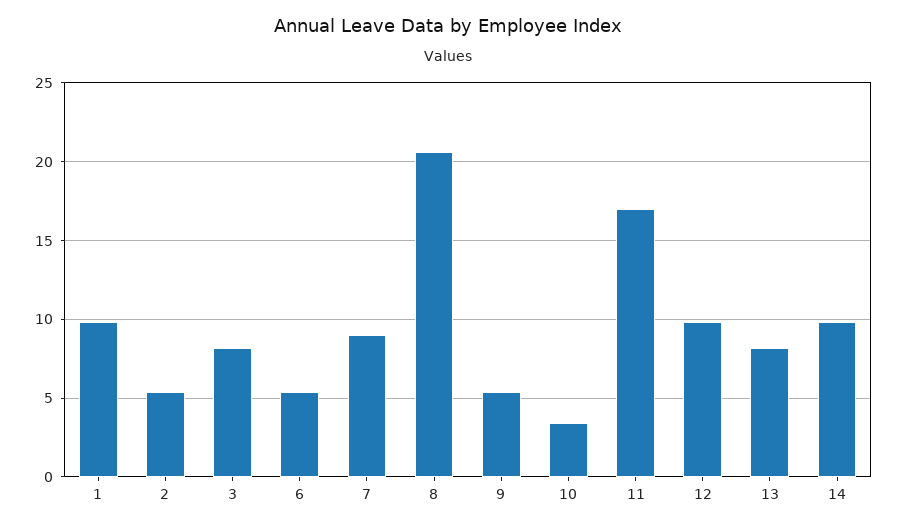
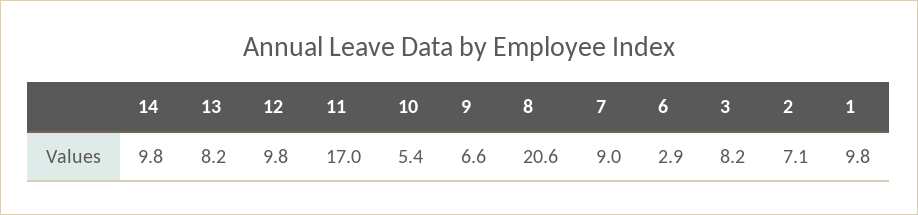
  {
    "1": 9.8,
-   "2": 5.5,
+   "2": 7.1,
    "3": 8.2,
-   "6": 5.5,
+   "6": 2.9,
    "7": 9,
    "8": 20.6,
-   "9": 5.5,
+   "9": 6.6,
-   "10": 3.5,
+   "10": 5.4,
    "11": 17,
    "12": 9.8,
    "13": 8.2,
    "14": 9.8
  }

